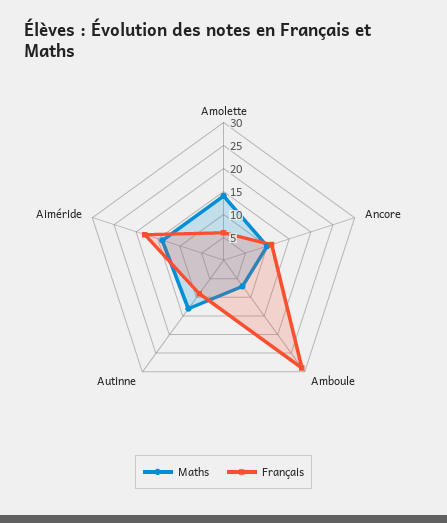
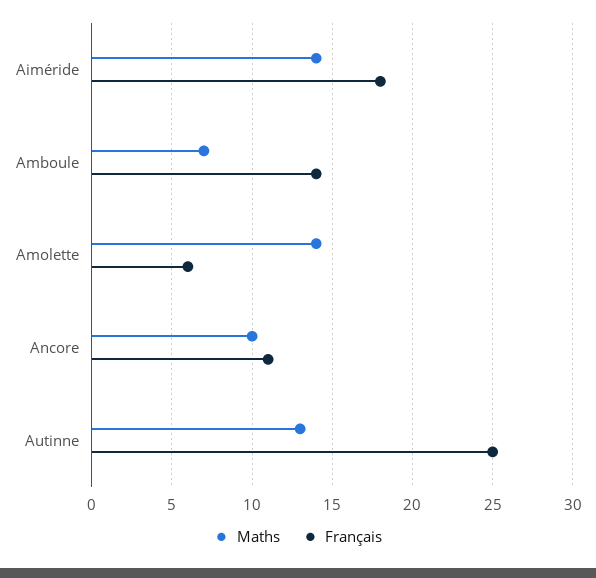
  {
    "Maths": {
      "Amolette": 14,
      "Ancore": 10,
      "Amboule": 7,
      "Autinne": 13,
      "Aiméride": 14
    },
    "Français": {
      "Amolette": 6,
      "Ancore": 11,
-     "Amboule": 30,
+     "Amboule": 14,
-     "Autinne": 10,
+     "Autinne": 25,
      "Aiméride": 18
    }
  }

